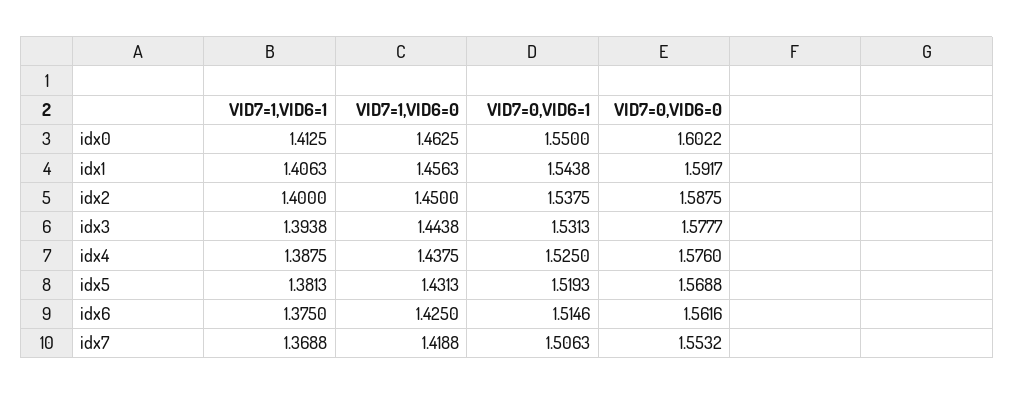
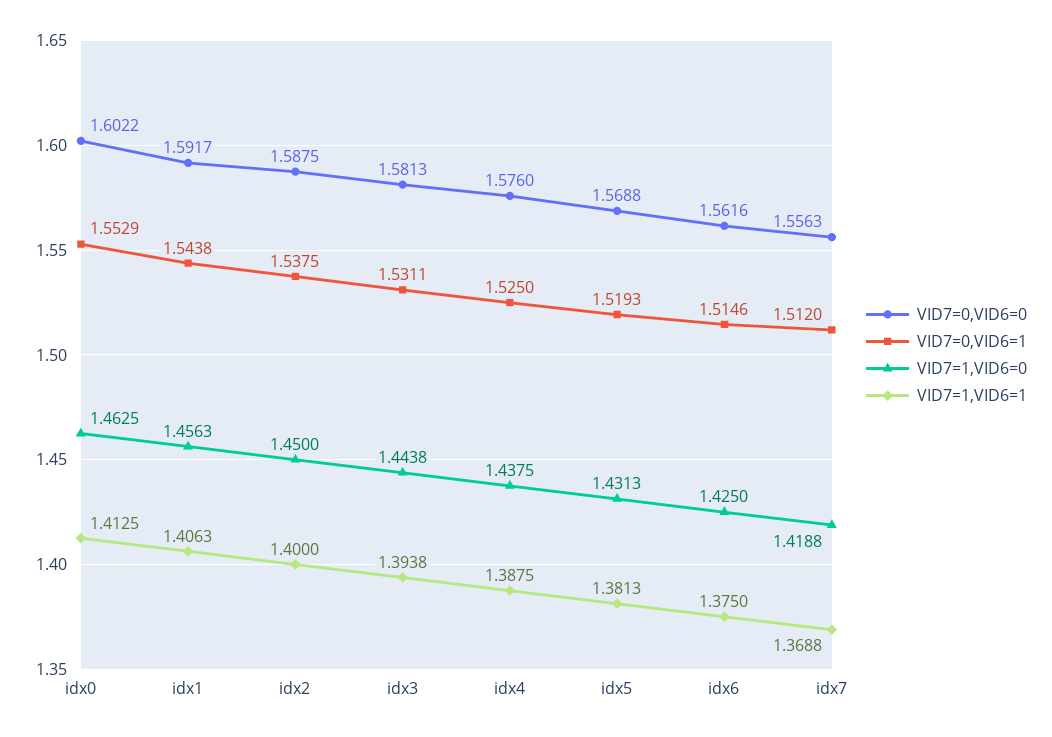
  {
    "VID7=1,VID6=1": {
      "idx0": 1.4125,
      "idx1": 1.4063,
      "idx2": 1.4,
      "idx3": 1.3938,
      "idx4": 1.3875,
      "idx5": 1.3813,
      "idx6": 1.375,
      "idx7": 1.3688
    },
    "VID7=1,VID6=0": {
      "idx0": 1.4625,
      "idx1": 1.4563,
      "idx2": 1.45,
      "idx3": 1.4438,
      "idx4": 1.4375,
      "idx5": 1.4313,
      "idx6": 1.425,
      "idx7": 1.4188
    },
    "VID7=0,VID6=1": {
-     "idx0": 1.55,
+     "idx0": 1.5529,
      "idx1": 1.5438,
      "idx2": 1.5375,
-     "idx3": 1.5313,
+     "idx3": 1.5311,
      "idx4": 1.525,
      "idx5": 1.5193,
      "idx6": 1.5146,
-     "idx7": 1.5063
+     "idx7": 1.512
    },
    "VID7=0,VID6=0": {
      "idx0": 1.6022,
      "idx1": 1.5917,
      "idx2": 1.5875,
-     "idx3": 1.5777,
+     "idx3": 1.5813,
      "idx4": 1.576,
      "idx5": 1.5688,
      "idx6": 1.5616,
-     "idx7": 1.5532
+     "idx7": 1.5563
    }
  }

